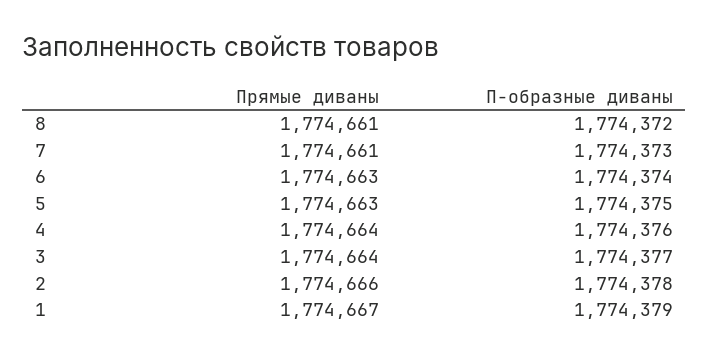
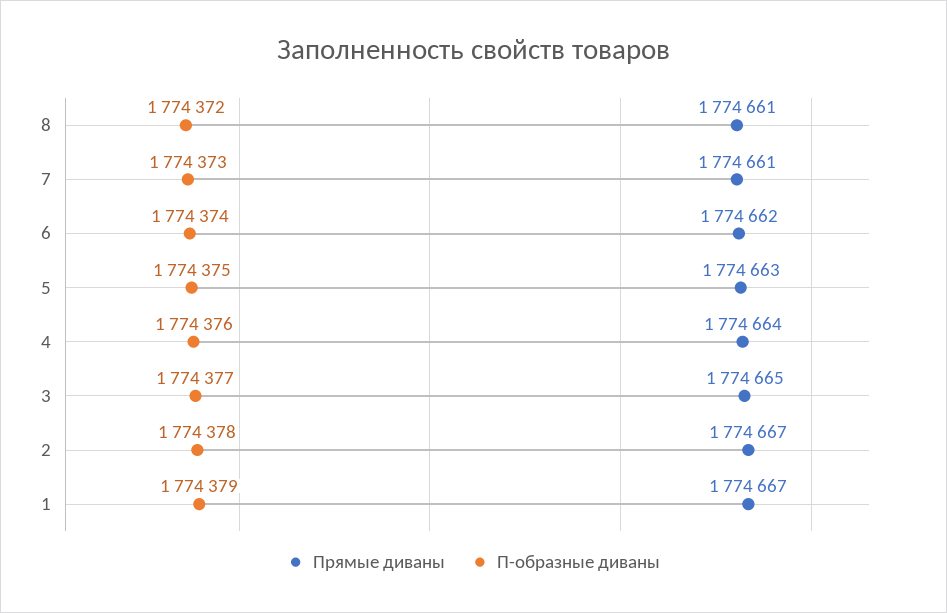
  {
    "Прямые диваны": {
      "8": 1774661,
      "7": 1774661,
-     "6": 1774663,
+     "6": 1774662,
      "5": 1774663,
      "4": 1774664,
-     "3": 1774664,
+     "3": 1774665,
-     "2": 1774666,
+     "2": 1774667,
      "1": 1774667
    },
    "П-образные диваны": {
      "8": 1774372,
      "7": 1774373,
      "6": 1774374,
      "5": 1774375,
      "4": 1774376,
      "3": 1774377,
      "2": 1774378,
      "1": 1774379
    }
  }

